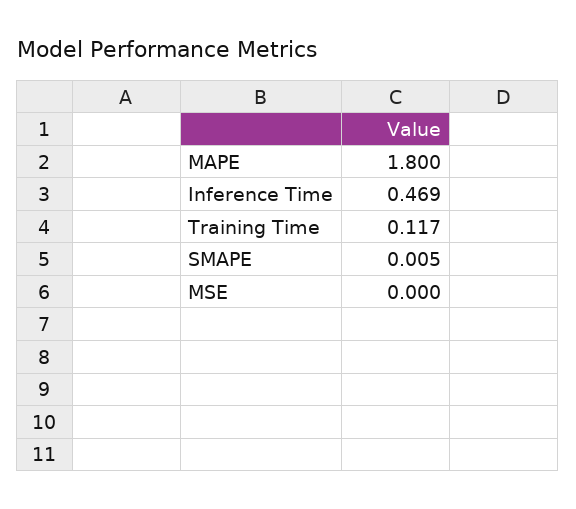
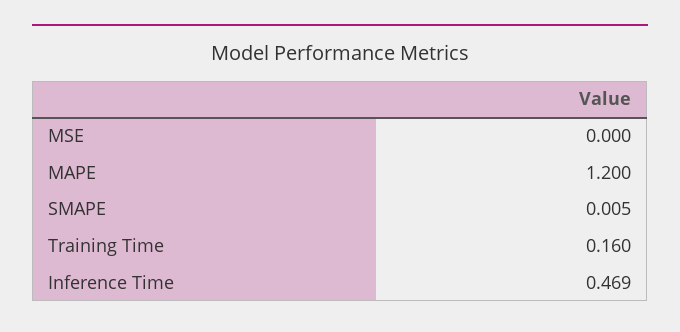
  {
-   "MAPE": 1.8,
+   "MAPE": 1.2,
    "Inference Time": 0.469,
-   "Training Time": 0.117,
+   "Training Time": 0.16,
    "SMAPE": 0.005,
    "MSE": 0
  }

